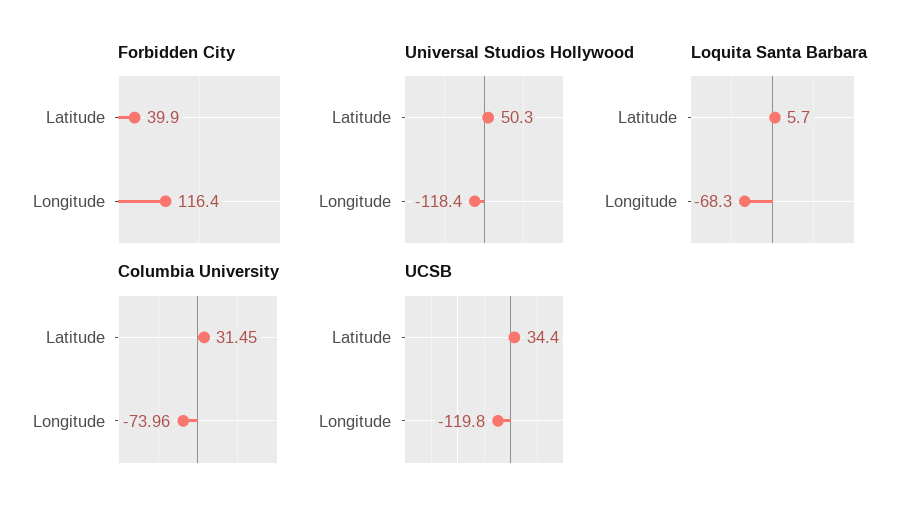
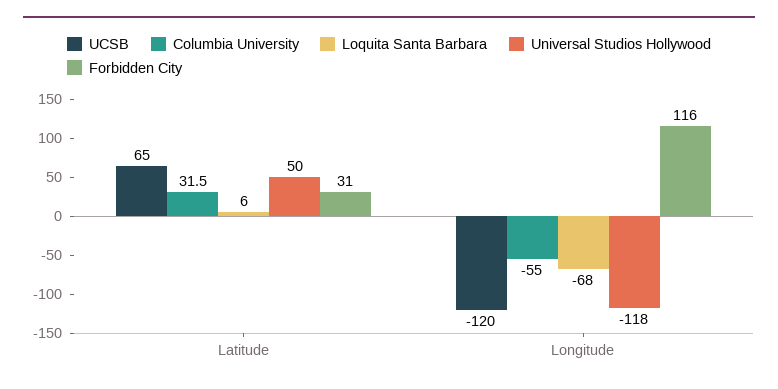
  {
    "Forbidden City": {
-     "Latitude": 39.9,
+     "Latitude": 31,
      "Longitude": 116.4
    },
    "Universal Studios Hollywood": {
      "Latitude": 50.3,
      "Longitude": -118.4
    },
    "Loquita Santa Barbara": {
      "Latitude": 5.7,
      "Longitude": -68.3
    },
    "Columbia University": {
      "Latitude": 31.45,
-     "Longitude": -73.96
+     "Longitude": -55
    },
    "UCSB": {
-     "Latitude": 34.4,
+     "Latitude": 65,
      "Longitude": -119.8
    }
  }

